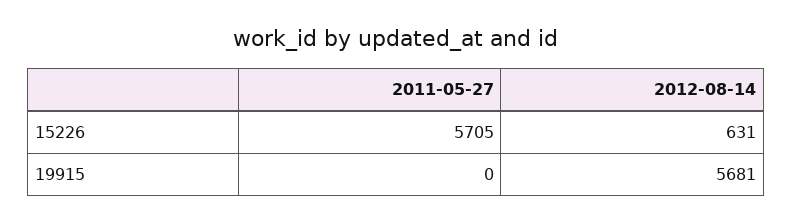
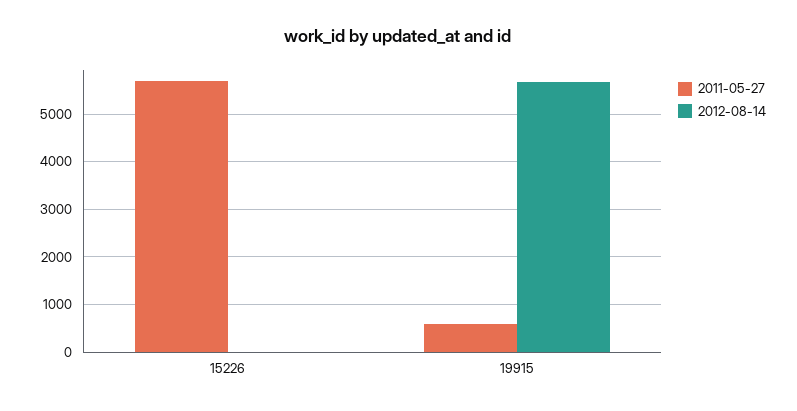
  {
    "2011-05-27": {
      "15226": 5705,
-     "19915": 0
+     "19915": 600
    },
    "2012-08-14": {
-     "15226": 631,
+     "15226": 0,
      "19915": 5681
    }
  }

